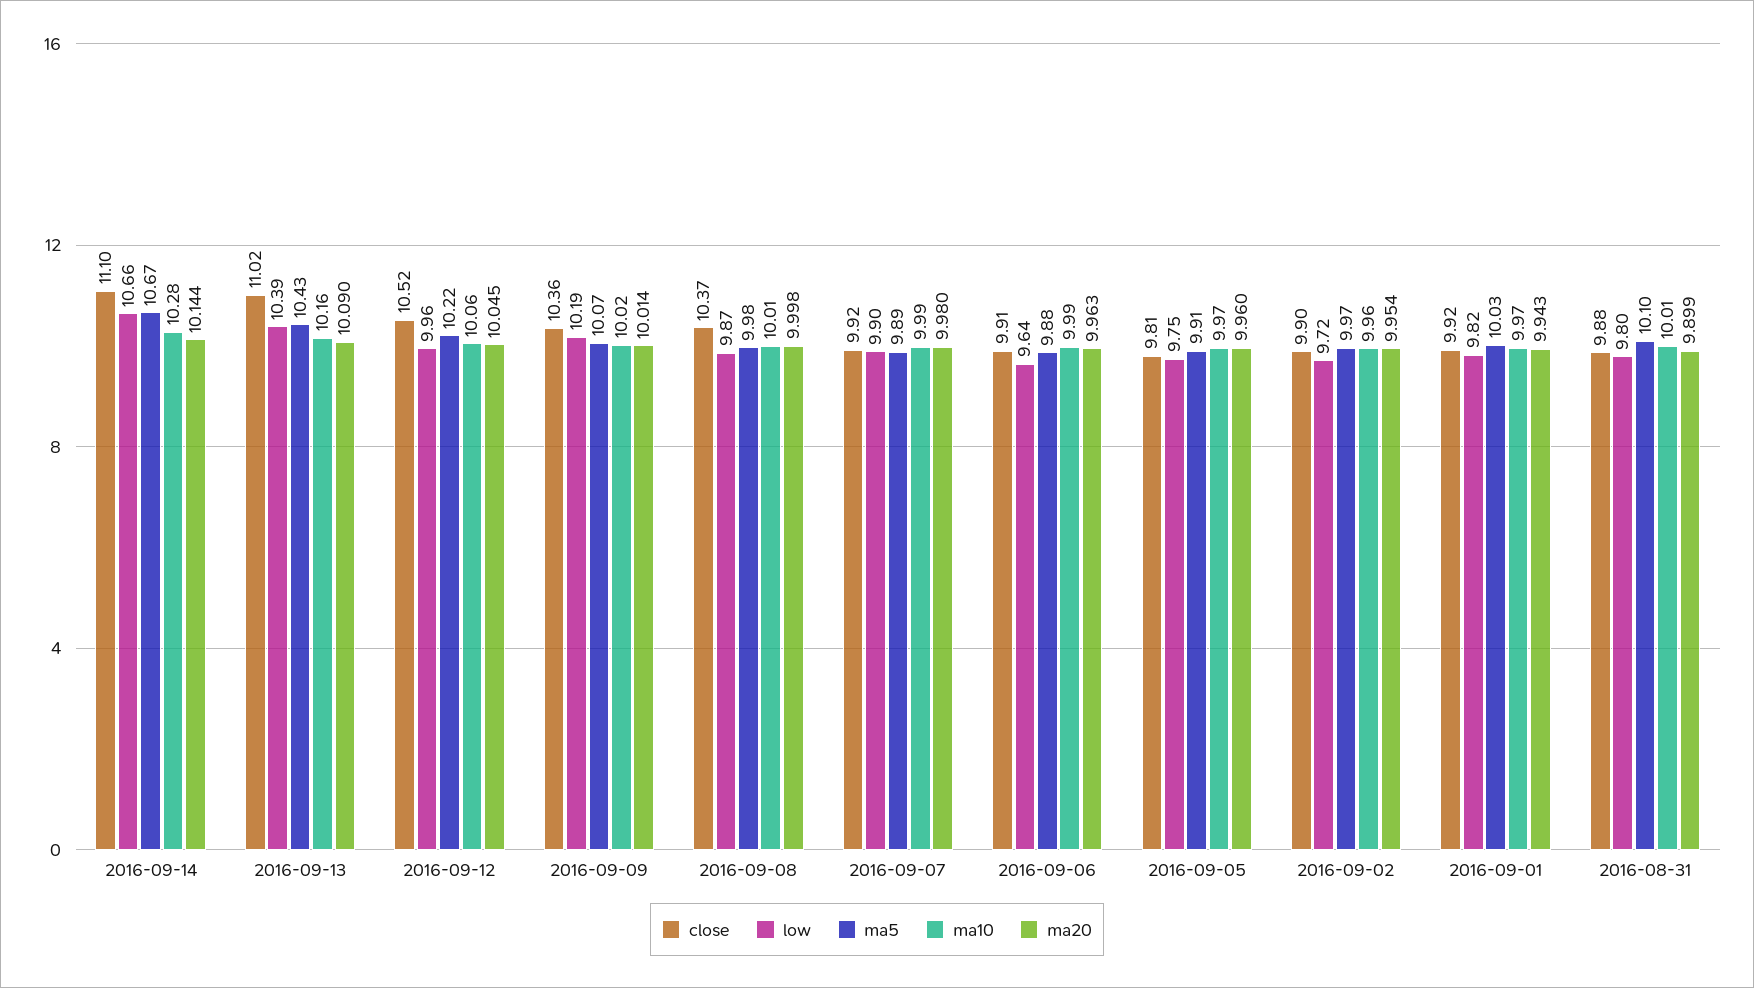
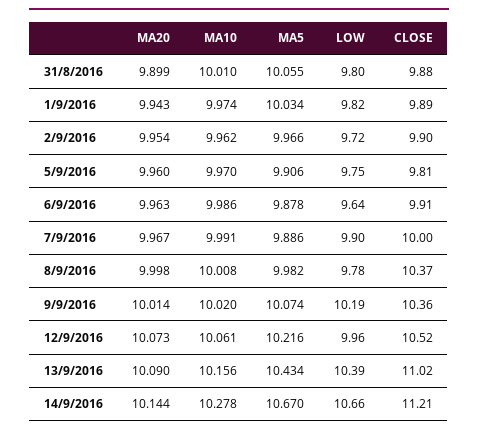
  {
    "close": {
-     "2016-09-14": 11.1,
+     "2016-09-14": 11.21,
      "2016-09-13": 11.02,
      "2016-09-12": 10.52,
      "2016-09-09": 10.36,
      "2016-09-08": 10.37,
-     "2016-09-07": 9.92,
+     "2016-09-07": 10,
      "2016-09-06": 9.91,
      "2016-09-05": 9.81,
      "2016-09-02": 9.9,
-     "2016-09-01": 9.92,
+     "2016-09-01": 9.89,
      "2016-08-31": 9.88
    },
    "low": {
      "2016-09-14": 10.66,
      "2016-09-13": 10.39,
      "2016-09-12": 9.96,
      "2016-09-09": 10.19,
-     "2016-09-08": 9.87,
+     "2016-09-08": 9.78,
      "2016-09-07": 9.9,
      "2016-09-06": 9.64,
      "2016-09-05": 9.75,
      "2016-09-02": 9.72,
      "2016-09-01": 9.82,
      "2016-08-31": 9.8
    },
    "ma5": {
      "2016-09-14": 10.67,
      "2016-09-13": 10.434,
      "2016-09-12": 10.216,
      "2016-09-09": 10.074,
      "2016-09-08": 9.982,
      "2016-09-07": 9.886,
      "2016-09-06": 9.878,
      "2016-09-05": 9.906,
      "2016-09-02": 9.966,
      "2016-09-01": 10.034,
-     "2016-08-31": 10.1
+     "2016-08-31": 10.055
    },
    "ma10": {
      "2016-09-14": 10.278,
      "2016-09-13": 10.156,
      "2016-09-12": 10.061,
      "2016-09-09": 10.02,
      "2016-09-08": 10.008,
      "2016-09-07": 9.991,
      "2016-09-06": 9.986,
      "2016-09-05": 9.97,
      "2016-09-02": 9.962,
      "2016-09-01": 9.974,
      "2016-08-31": 10.01
    },
    "ma20": {
      "2016-09-14": 10.144,
      "2016-09-13": 10.09,
-     "2016-09-12": 10.045,
+     "2016-09-12": 10.073,
      "2016-09-09": 10.014,
      "2016-09-08": 9.998,
-     "2016-09-07": 9.98,
+     "2016-09-07": 9.967,
      "2016-09-06": 9.963,
      "2016-09-05": 9.96,
      "2016-09-02": 9.954,
      "2016-09-01": 9.943,
      "2016-08-31": 9.899
    }
  }

